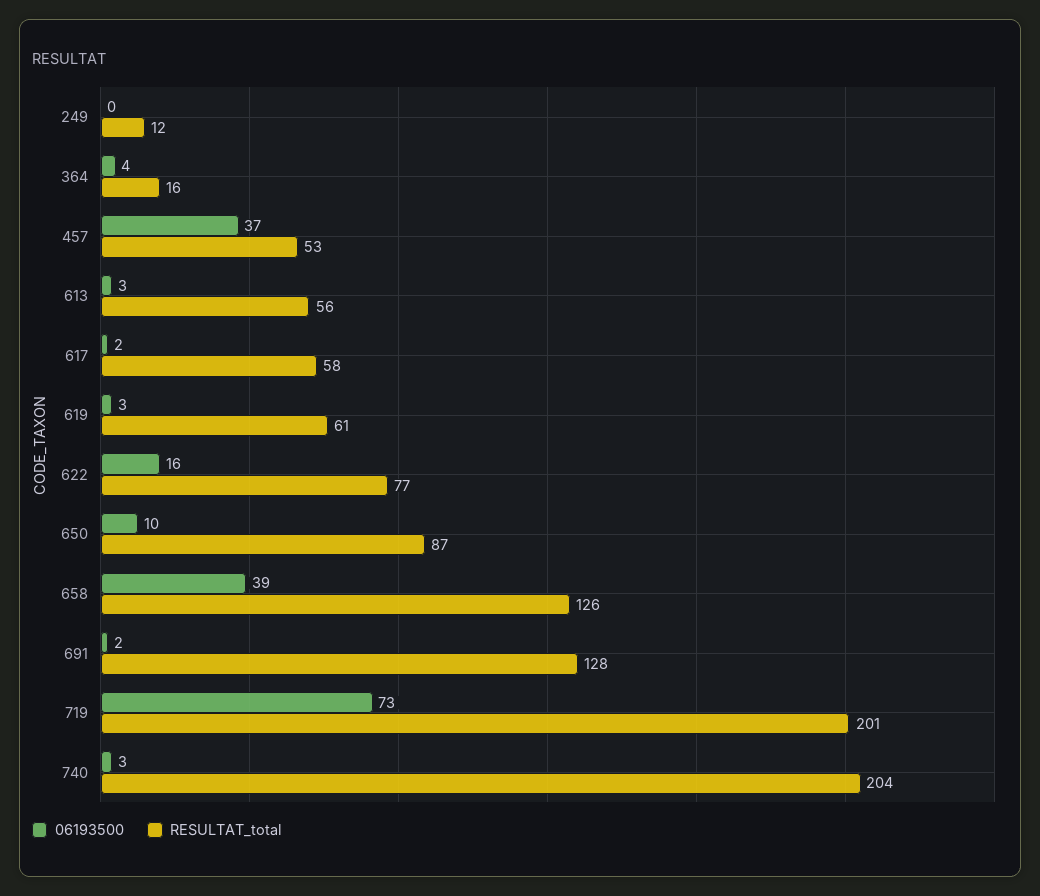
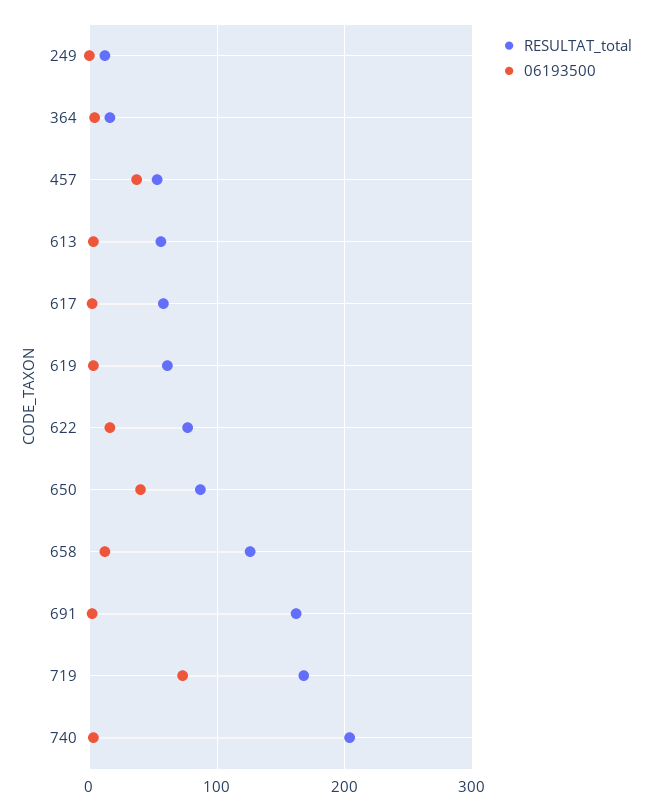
  {
    "06193500": {
      "249": 0,
      "364": 4,
      "457": 37,
      "613": 3,
      "617": 2,
      "619": 3,
      "622": 16,
-     "650": 10,
+     "650": 40,
-     "658": 39,
+     "658": 10,
      "691": 2,
      "719": 73,
      "740": 3
    },
    "RESULTAT_total": {
      "249": 12,
      "364": 16,
      "457": 53,
      "613": 56,
      "617": 58,
      "619": 61,
      "622": 77,
      "650": 87,
      "658": 126,
-     "691": 128,
+     "691": 160,
-     "719": 201,
+     "719": 170,
      "740": 204
    }
  }

